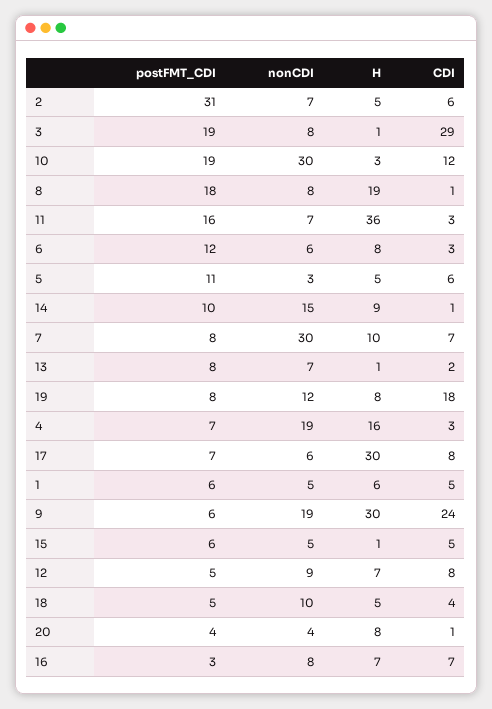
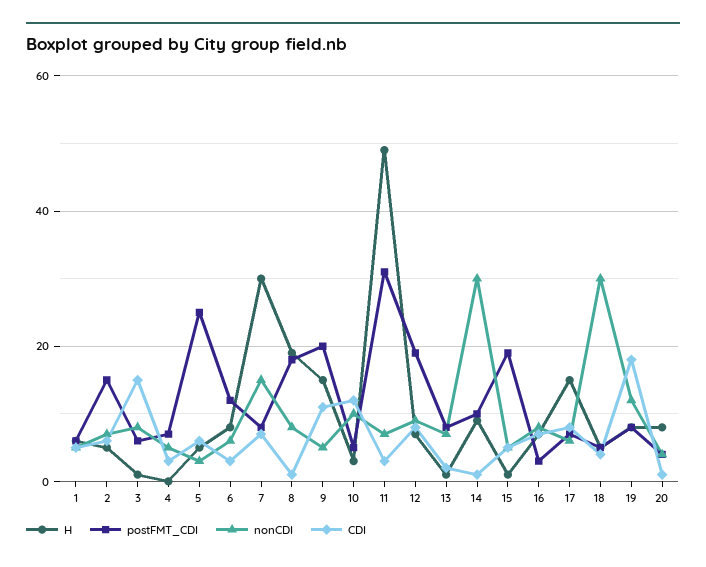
  {
    "postFMT_CDI": {
-     "2": 31,
+     "2": 15,
-     "3": 19,
+     "3": 5,
-     "10": 19,
+     "10": 5,
      "8": 18,
-     "11": 16,
+     "11": 30,
      "6": 12,
-     "5": 11,
+     "5": 25,
      "14": 10,
      "7": 8,
      "13": 8,
      "19": 8,
      "4": 7,
      "17": 7,
      "1": 6,
-     "9": 6,
+     "9": 20,
-     "15": 6,
+     "15": 20,
-     "12": 5,
+     "12": 20,
      "18": 5,
      "20": 4,
      "16": 3
    },
    "nonCDI": {
      "2": 7,
      "3": 8,
-     "10": 30,
+     "10": 10,
      "8": 8,
      "11": 7,
      "6": 6,
      "5": 3,
-     "14": 15,
+     "14": 30,
-     "7": 30,
+     "7": 15,
      "13": 7,
      "19": 12,
-     "4": 19,
+     "4": 5,
      "17": 6,
      "1": 5,
-     "9": 19,
+     "9": 5,
      "15": 5,
      "12": 9,
-     "18": 10,
+     "18": 30,
      "20": 4,
      "16": 8
    },
    "H": {
      "2": 5,
      "3": 1,
      "10": 3,
      "8": 19,
-     "11": 36,
+     "11": 50,
      "6": 8,
      "5": 5,
      "14": 9,
-     "7": 10,
+     "7": 30,
      "13": 1,
      "19": 8,
-     "4": 16,
+     "4": 0,
-     "17": 30,
+     "17": 15,
      "1": 6,
-     "9": 30,
+     "9": 15,
      "15": 1,
      "12": 7,
      "18": 5,
      "20": 8,
      "16": 7
    },
    "CDI": {
      "2": 6,
-     "3": 29,
+     "3": 15,
      "10": 12,
      "8": 1,
      "11": 3,
      "6": 3,
      "5": 6,
      "14": 1,
      "7": 7,
      "13": 2,
      "19": 18,
      "4": 3,
      "17": 8,
      "1": 5,
-     "9": 24,
+     "9": 10,
      "15": 5,
      "12": 8,
      "18": 4,
      "20": 1,
      "16": 7
    }
  }

